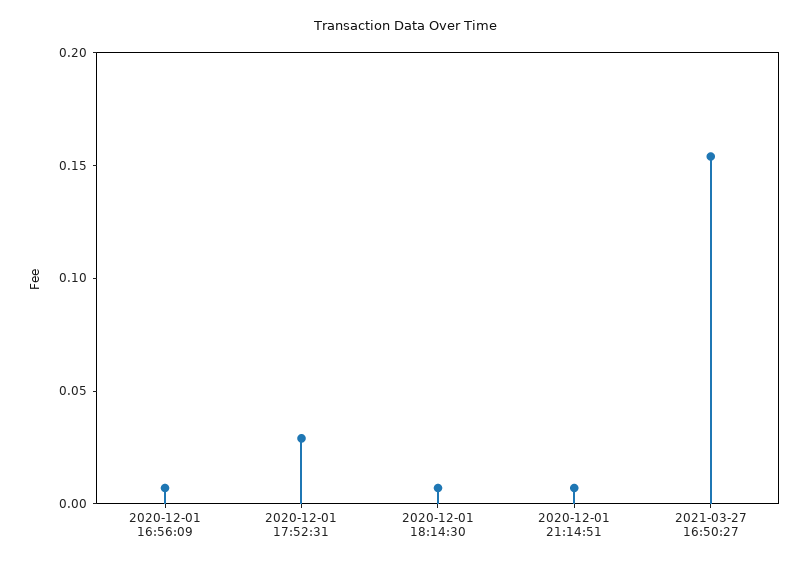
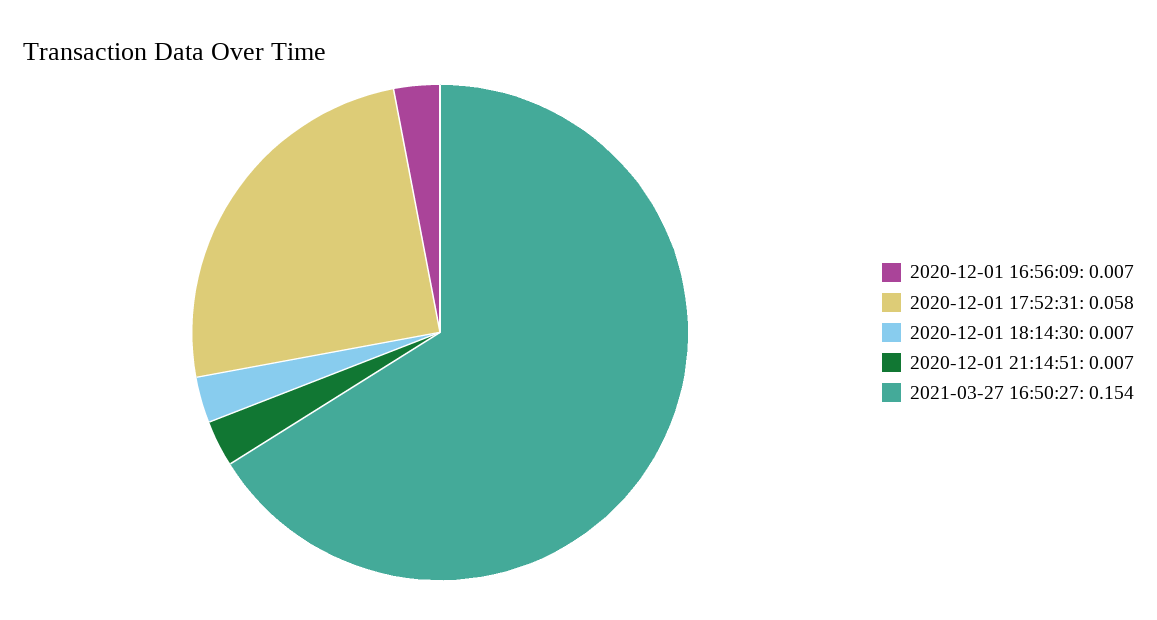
  {
    "2020-12-01 16:56:09": 0.007,
-   "2020-12-01 17:52:31": 0.03,
+   "2020-12-01 17:52:31": 0.058,
    "2020-12-01 18:14:30": 0.007,
    "2020-12-01 21:14:51": 0.007,
    "2021-03-27 16:50:27": 0.154
  }

